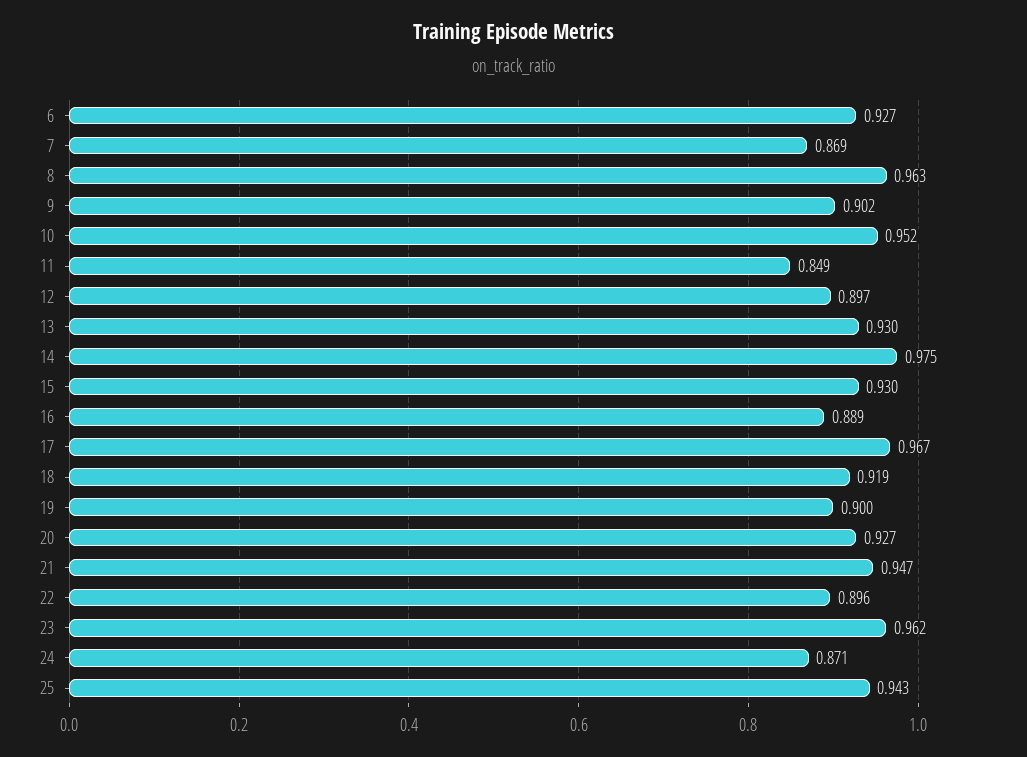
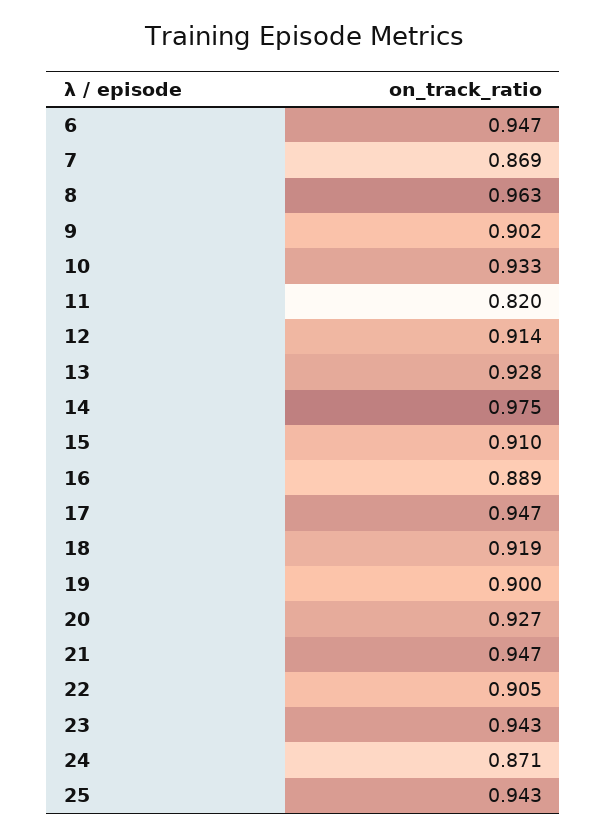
  {
-   "6": 0.927,
+   "6": 0.947,
    "7": 0.869,
    "8": 0.963,
    "9": 0.902,
-   "10": 0.952,
+   "10": 0.933,
-   "11": 0.849,
+   "11": 0.82,
-   "12": 0.897,
+   "12": 0.914,
-   "13": 0.93,
+   "13": 0.928,
    "14": 0.975,
-   "15": 0.93,
+   "15": 0.91,
    "16": 0.889,
-   "17": 0.967,
+   "17": 0.947,
    "18": 0.919,
    "19": 0.9,
    "20": 0.927,
    "21": 0.947,
-   "22": 0.896,
+   "22": 0.905,
-   "23": 0.962,
+   "23": 0.943,
    "24": 0.871,
    "25": 0.943
  }

